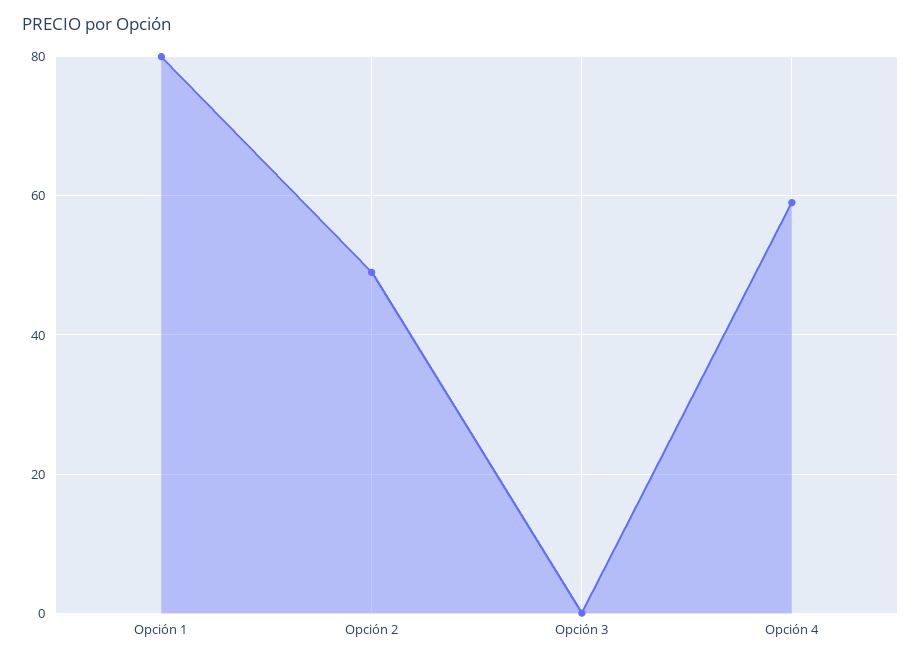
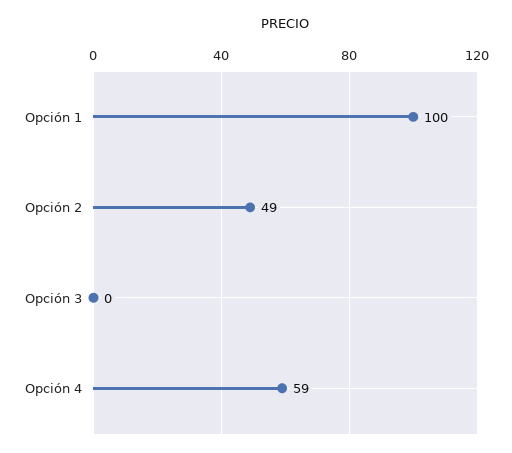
  {
-   "Opción 1": 80,
+   "Opción 1": 100,
    "Opción 2": 49,
    "Opción 3": 0,
    "Opción 4": 59
  }

